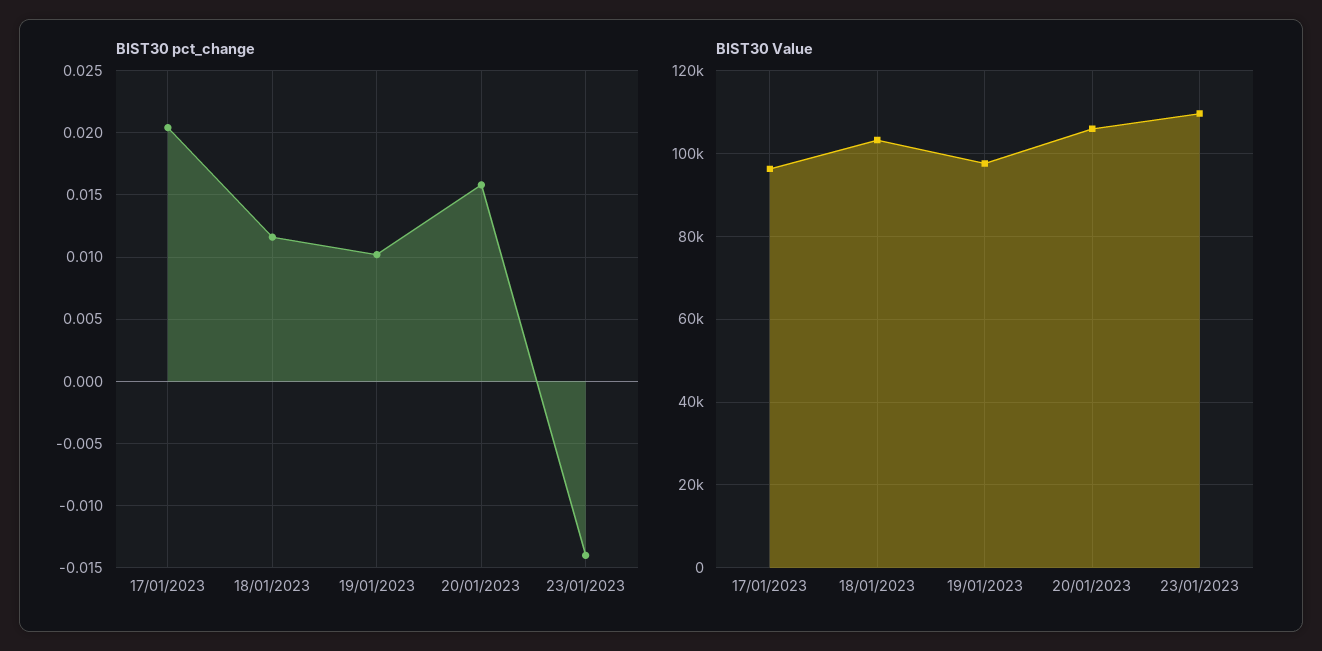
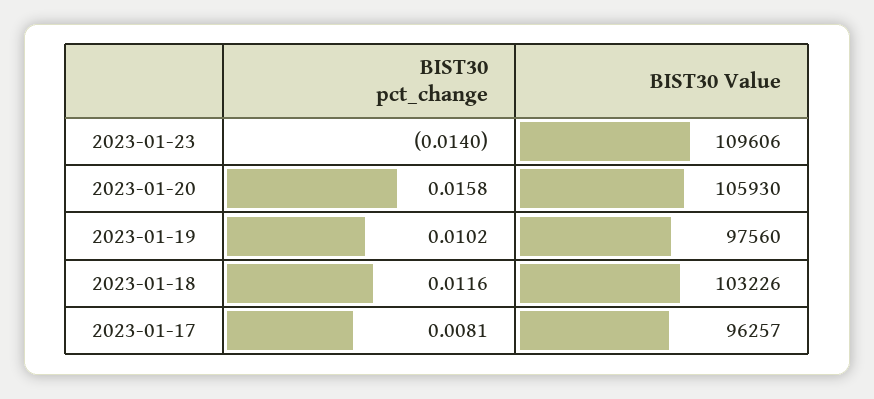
  {
    "BIST30 pct_change": {
-     "17/01/2023": 0.0205,
+     "17/01/2023": 0.0081,
      "18/01/2023": 0.0116,
      "19/01/2023": 0.0102,
      "20/01/2023": 0.0158,
      "23/01/2023": -0.014
    },
    "BIST30 Value": {
      "17/01/2023": 96257,
      "18/01/2023": 103226,
      "19/01/2023": 97560,
      "20/01/2023": 105930,
      "23/01/2023": 109606
    }
  }

